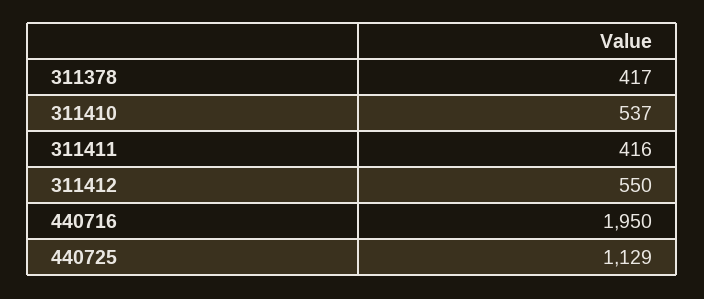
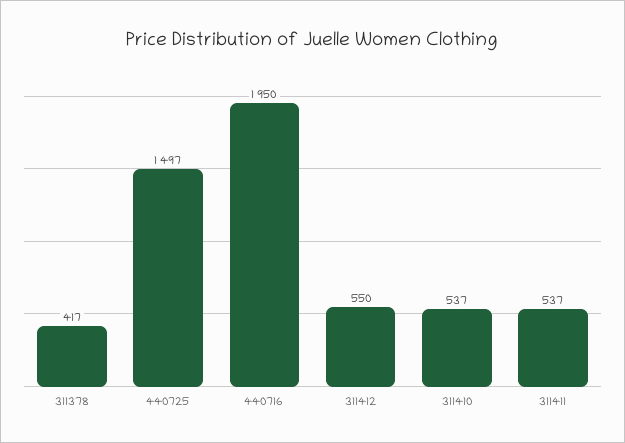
  {
    "311378": 417,
    "311410": 537,
-   "311411": 416,
+   "311411": 537,
    "311412": 550,
    "440716": 1950,
-   "440725": 1129
+   "440725": 1497
  }

